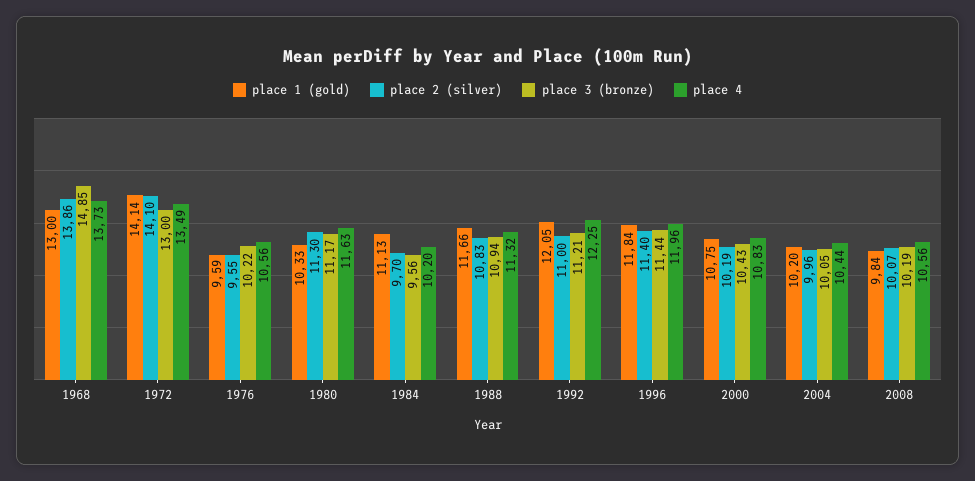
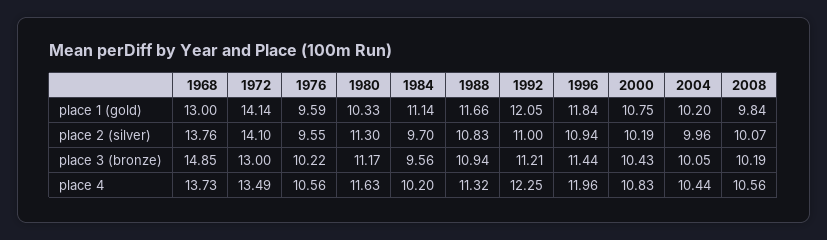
  {
    "place 1 (gold)": {
      "1968": 13,
      "1972": 14.14,
      "1976": 9.59,
      "1980": 10.33,
-     "1984": 11.13,
+     "1984": 11.14,
      "1988": 11.66,
      "1992": 12.05,
      "1996": 11.84,
      "2000": 10.75,
      "2004": 10.2,
      "2008": 9.84
    },
    "place 2 (silver)": {
-     "1968": 13.86,
+     "1968": 13.76,
      "1972": 14.1,
      "1976": 9.55,
      "1980": 11.3,
      "1984": 9.7,
      "1988": 10.83,
      "1992": 11,
-     "1996": 11.4,
+     "1996": 10.94,
      "2000": 10.19,
      "2004": 9.96,
      "2008": 10.07
    },
    "place 3 (bronze)": {
      "1968": 14.85,
      "1972": 13,
      "1976": 10.22,
      "1980": 11.17,
      "1984": 9.56,
      "1988": 10.94,
      "1992": 11.21,
      "1996": 11.44,
      "2000": 10.43,
      "2004": 10.05,
      "2008": 10.19
    },
    "place 4": {
      "1968": 13.73,
      "1972": 13.49,
      "1976": 10.56,
      "1980": 11.63,
      "1984": 10.2,
      "1988": 11.32,
      "1992": 12.25,
      "1996": 11.96,
      "2000": 10.83,
      "2004": 10.44,
      "2008": 10.56
    }
  }

